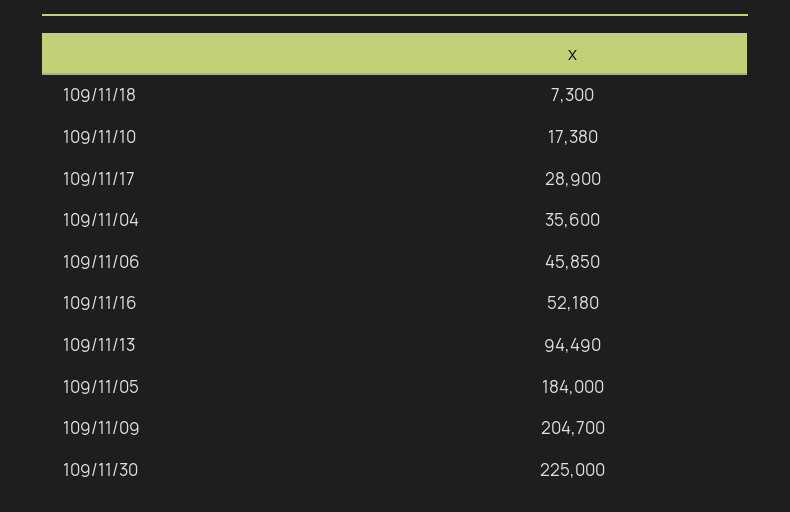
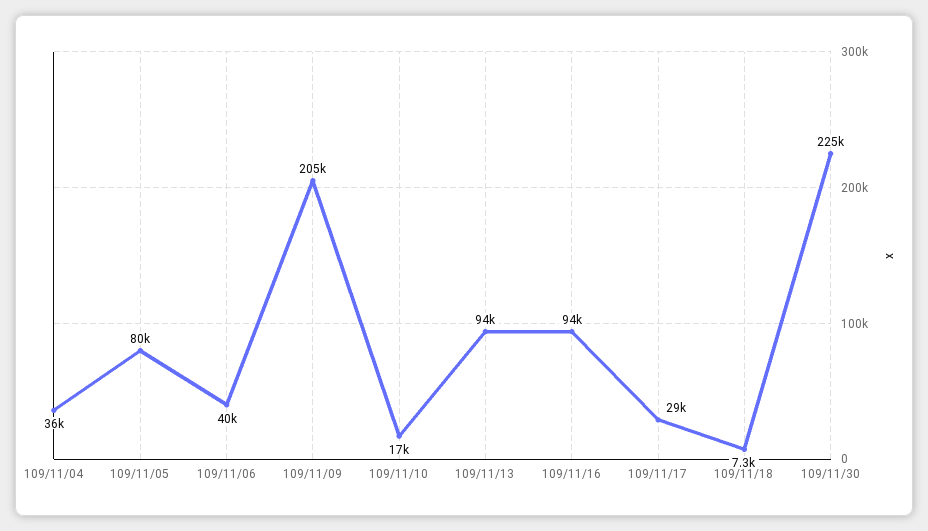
  {
    "109/11/18": 7300,
    "109/11/10": 17380,
    "109/11/17": 28900,
    "109/11/04": 35600,
-   "109/11/06": 45850,
+   "109/11/06": 40000,
-   "109/11/16": 52180,
+   "109/11/16": 94000,
    "109/11/13": 94490,
-   "109/11/05": 184000,
+   "109/11/05": 80000,
    "109/11/09": 204700,
    "109/11/30": 225000
  }

